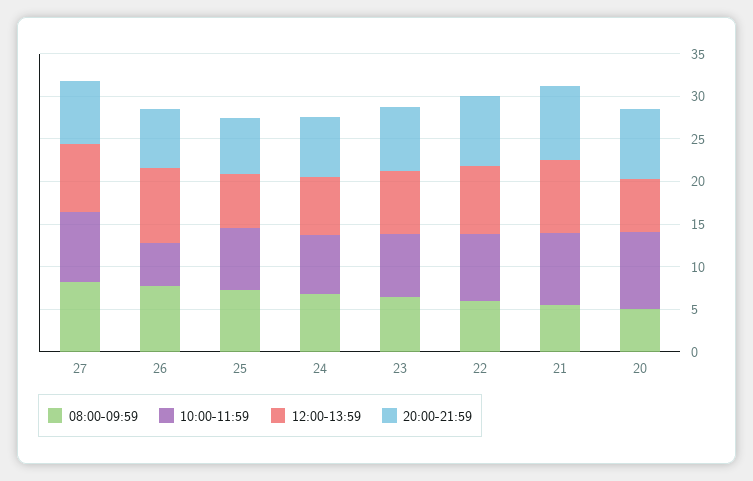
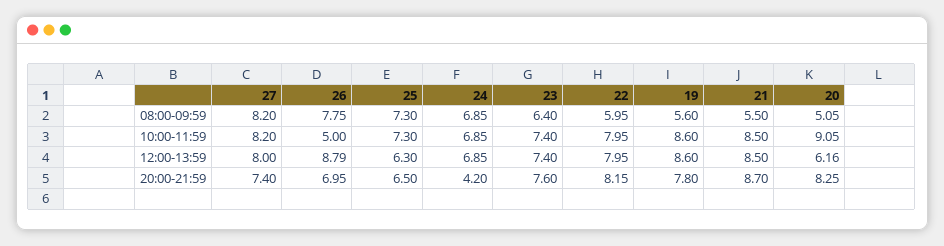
  {
    "08:00-09:59": {
      "27": 8.2,
      "26": 7.75,
      "25": 7.3,
      "24": 6.85,
      "23": 6.4,
      "22": 5.95,
      "21": 5.5,
-     "20": 5.05
+     "20": 5.05,
+     "19": 5.6
    },
    "10:00-11:59": {
      "27": 8.2,
      "26": 5,
      "25": 7.3,
      "24": 6.85,
      "23": 7.4,
      "22": 7.95,
      "21": 8.5,
-     "20": 9.05
+     "20": 9.05,
+     "19": 8.6
    },
    "12:00-13:59": {
      "27": 8,
      "26": 8.79,
      "25": 6.3,
      "24": 6.85,
      "23": 7.4,
      "22": 7.95,
      "21": 8.5,
-     "20": 6.16
+     "20": 6.16,
+     "19": 8.6
    },
    "20:00-21:59": {
      "27": 7.4,
      "26": 6.95,
      "25": 6.5,
-     "24": 7,
+     "24": 4.2,
      "23": 7.6,
      "22": 8.15,
      "21": 8.7,
-     "20": 8.25
+     "20": 8.25,
+     "19": 7.8
    }
  }

